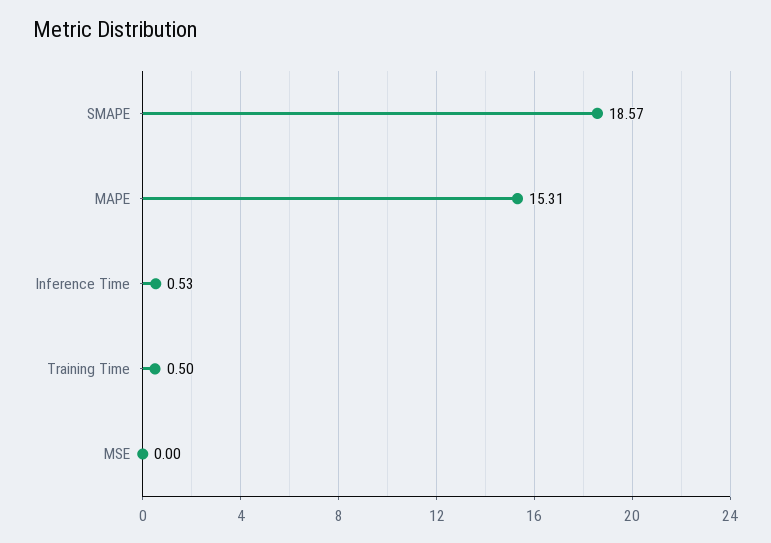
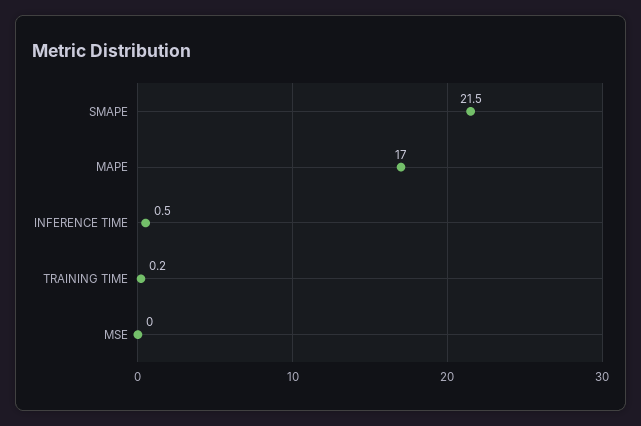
  {
-   "SMAPE": 18.57,
+   "SMAPE": 21.5,
-   "MAPE": 15.31,
+   "MAPE": 17,
    "Inference Time": 0.53,
-   "Training Time": 0.5,
+   "Training Time": 0.2,
    "MSE": 0
  }

